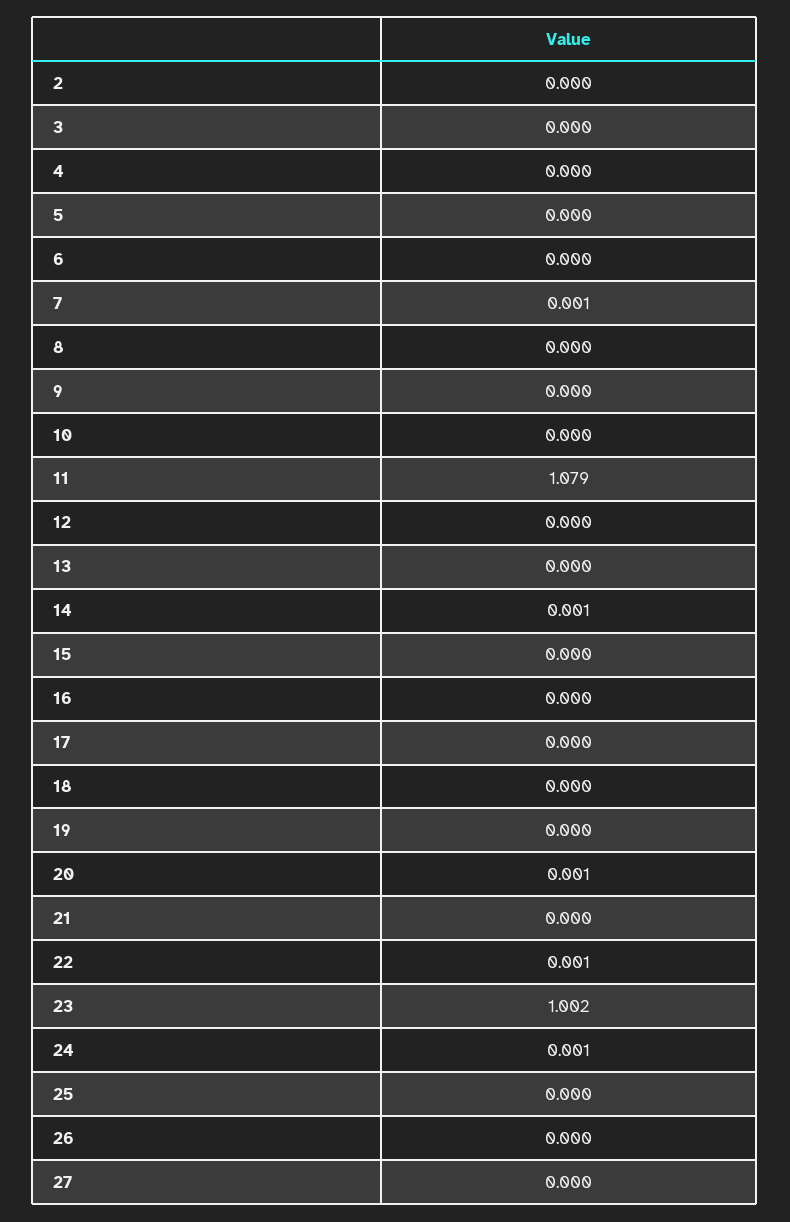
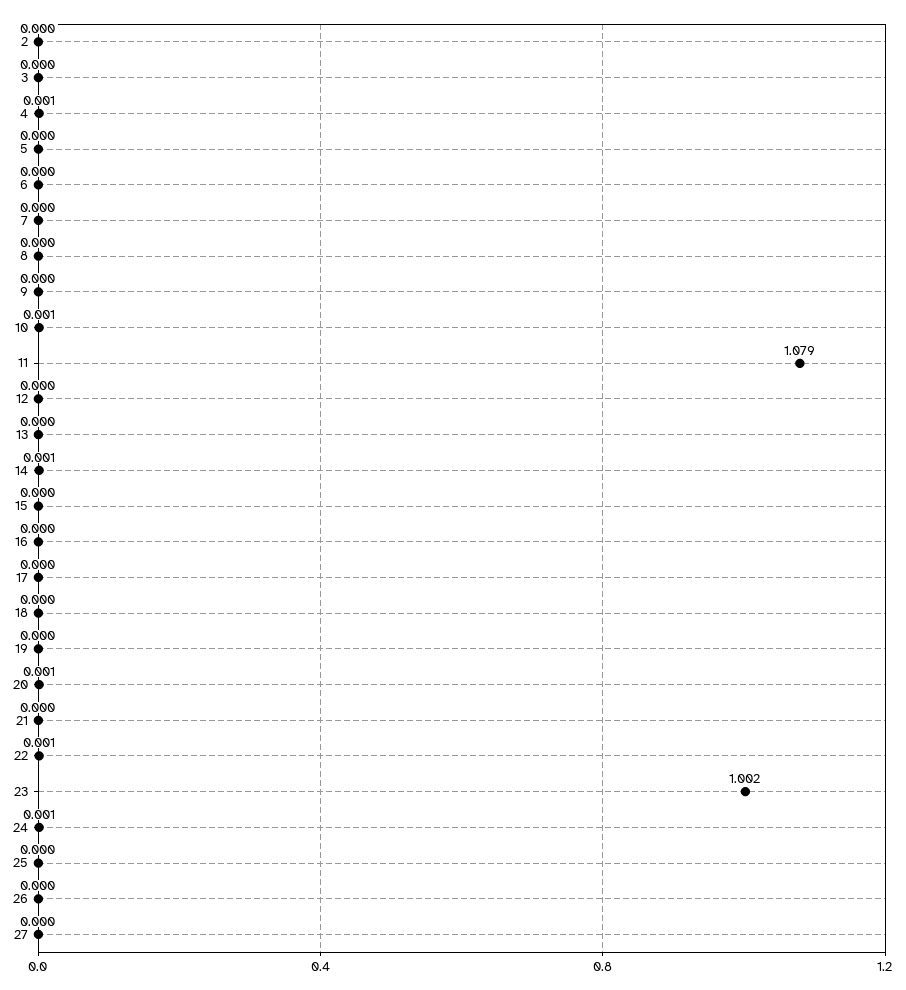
  {
    "2": 0,
    "3": 0,
-   "4": 0,
+   "4": 0.001,
    "5": 0,
    "6": 0,
-   "7": 0.001,
+   "7": 0,
    "8": 0,
    "9": 0,
-   "10": 0,
+   "10": 0.001,
    "11": 1.079,
    "12": 0,
    "13": 0,
    "14": 0.001,
    "15": 0,
    "16": 0,
    "17": 0,
    "18": 0,
    "19": 0,
    "20": 0.001,
    "21": 0,
    "22": 0.001,
    "23": 1.002,
    "24": 0.001,
    "25": 0,
    "26": 0,
    "27": 0
  }

